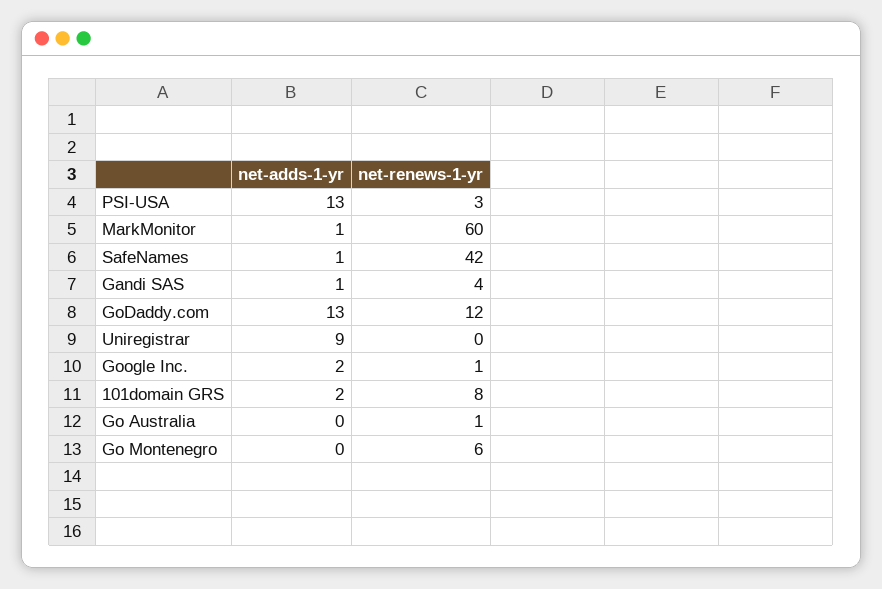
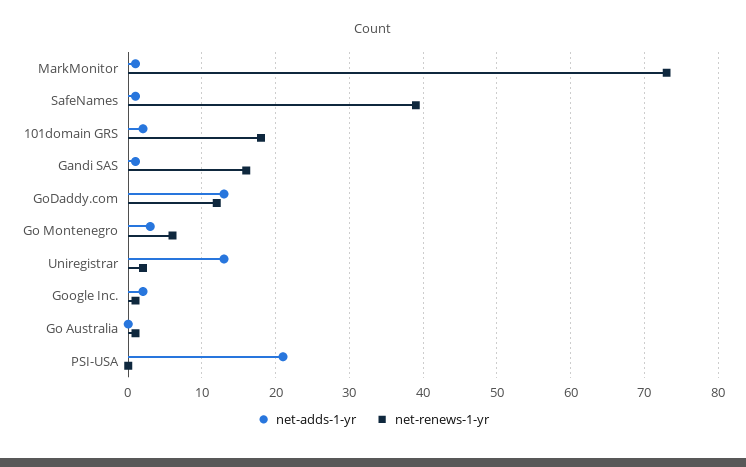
  {
    "net-adds-1-yr": {
-     "PSI-USA": 13,
+     "PSI-USA": 21,
      "MarkMonitor": 1,
      "SafeNames": 1,
      "Gandi SAS": 1,
      "GoDaddy.com": 13,
-     "Uniregistrar": 9,
+     "Uniregistrar": 13,
      "Google Inc.": 2,
      "101domain GRS": 2,
      "Go Australia": 0,
-     "Go Montenegro": 0
+     "Go Montenegro": 3
    },
    "net-renews-1-yr": {
-     "PSI-USA": 3,
+     "PSI-USA": 0,
-     "MarkMonitor": 60,
+     "MarkMonitor": 73,
-     "SafeNames": 42,
+     "SafeNames": 39,
-     "Gandi SAS": 4,
+     "Gandi SAS": 16,
      "GoDaddy.com": 12,
-     "Uniregistrar": 0,
+     "Uniregistrar": 2,
      "Google Inc.": 1,
-     "101domain GRS": 8,
+     "101domain GRS": 18,
      "Go Australia": 1,
      "Go Montenegro": 6
    }
  }

